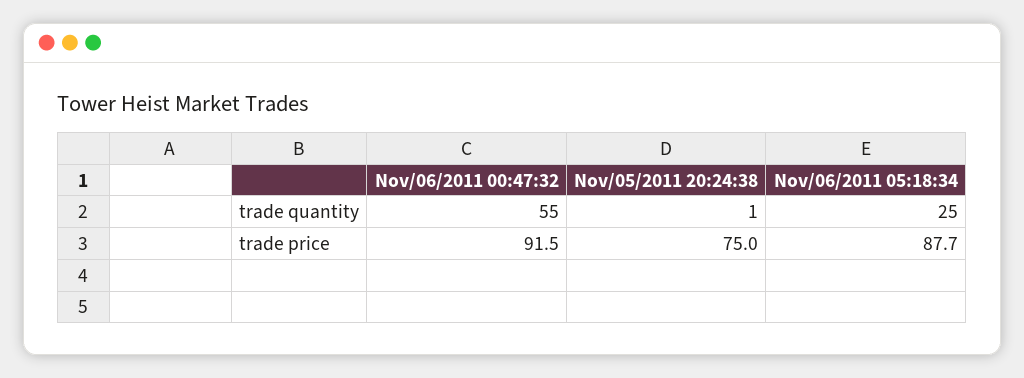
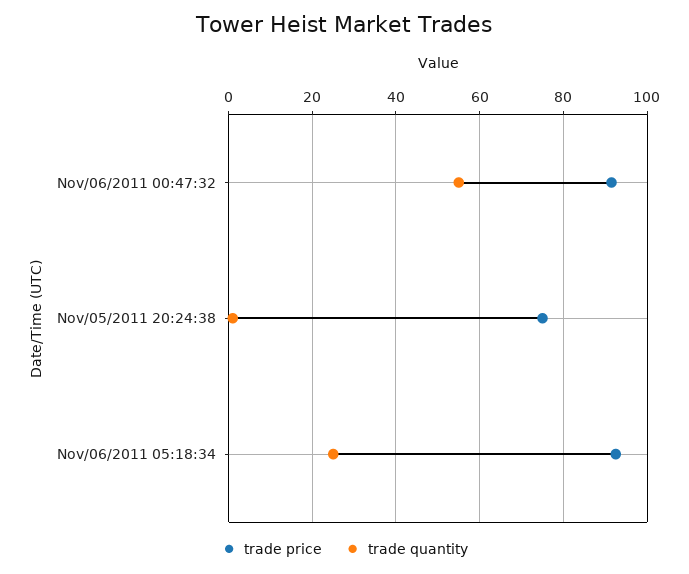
  {
    "trade quantity": {
      "Nov/06/2011 00:47:32": 55,
      "Nov/05/2011 20:24:38": 1,
      "Nov/06/2011 05:18:34": 25
    },
    "trade price": {
      "Nov/06/2011 00:47:32": 91.5,
      "Nov/05/2011 20:24:38": 75,
-     "Nov/06/2011 05:18:34": 87.7
+     "Nov/06/2011 05:18:34": 92
    }
  }

